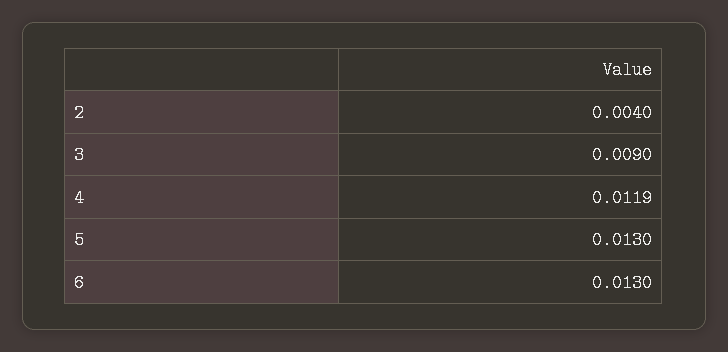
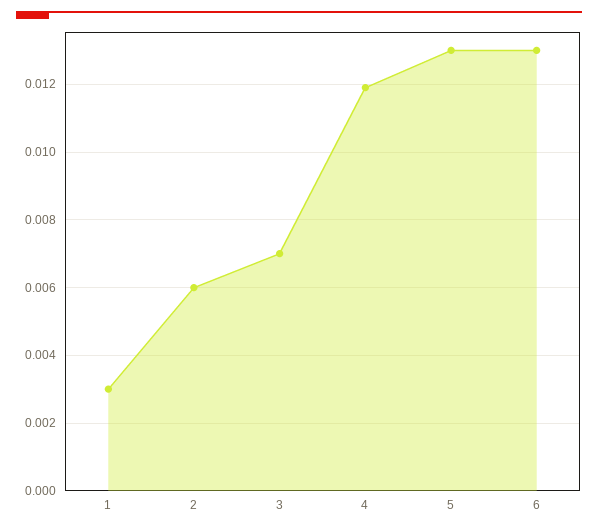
  {
-   "2": 0.004,
+   "2": 0.006,
-   "3": 0.009,
+   "3": 0.007,
    "4": 0.0119,
    "5": 0.013,
-   "6": 0.013
+   "6": 0.013,
+   "1": 0.003
  }

